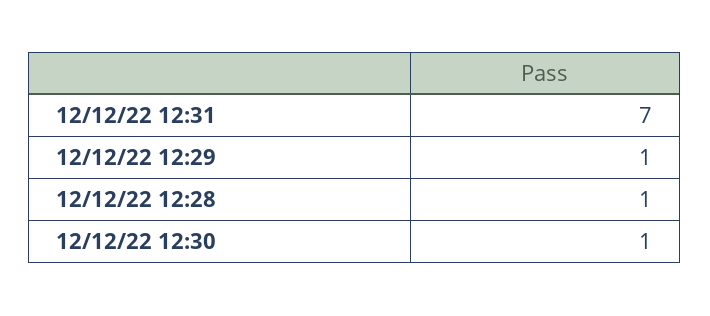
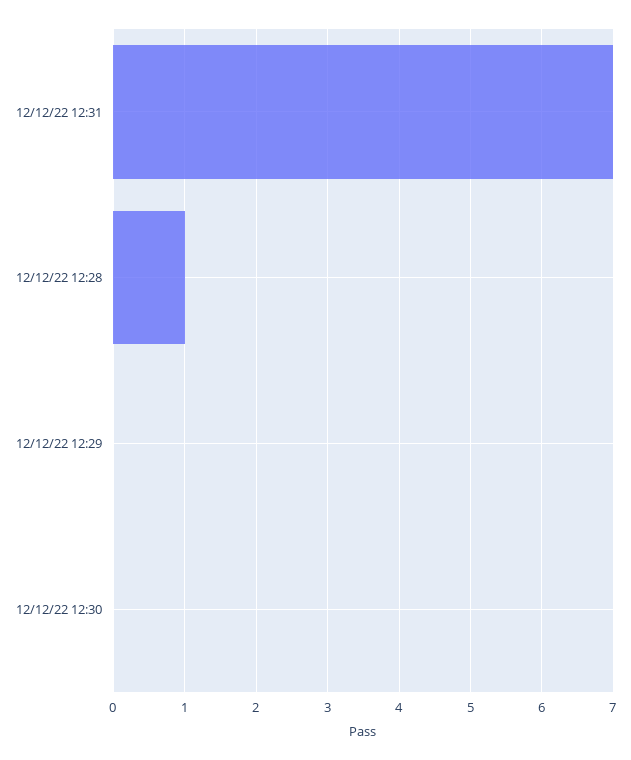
  {
    "12/12/22 12:31": 7,
-   "12/12/22 12:29": 1,
+   "12/12/22 12:29": 0,
    "12/12/22 12:28": 1,
-   "12/12/22 12:30": 1
+   "12/12/22 12:30": 0
  }

